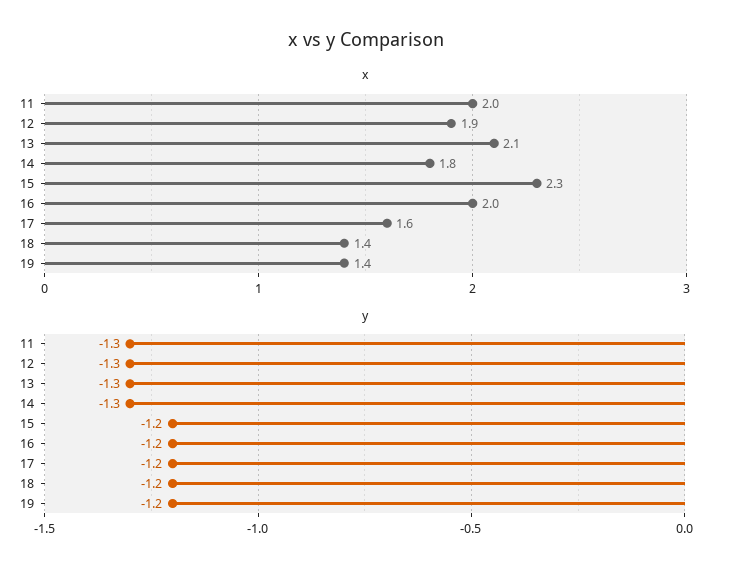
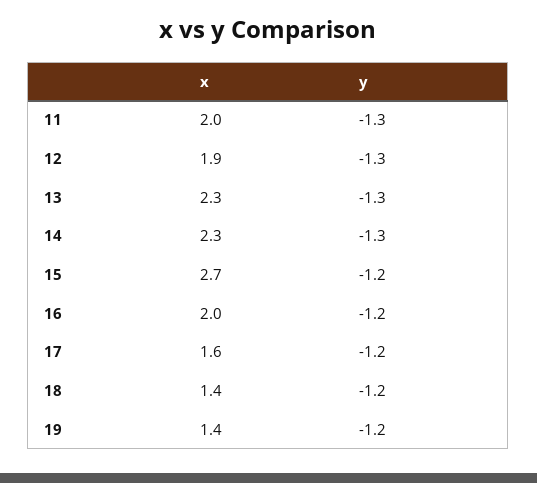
  {
    "x": {
      "11": 2,
      "12": 1.9,
-     "13": 2.1,
+     "13": 2.3,
-     "14": 1.8,
+     "14": 2.3,
-     "15": 2.3,
+     "15": 2.7,
      "16": 2,
      "17": 1.6,
      "18": 1.4,
      "19": 1.4
    },
    "y": {
      "11": -1.3,
      "12": -1.3,
      "13": -1.3,
      "14": -1.3,
      "15": -1.2,
      "16": -1.2,
      "17": -1.2,
      "18": -1.2,
      "19": -1.2
    }
  }

